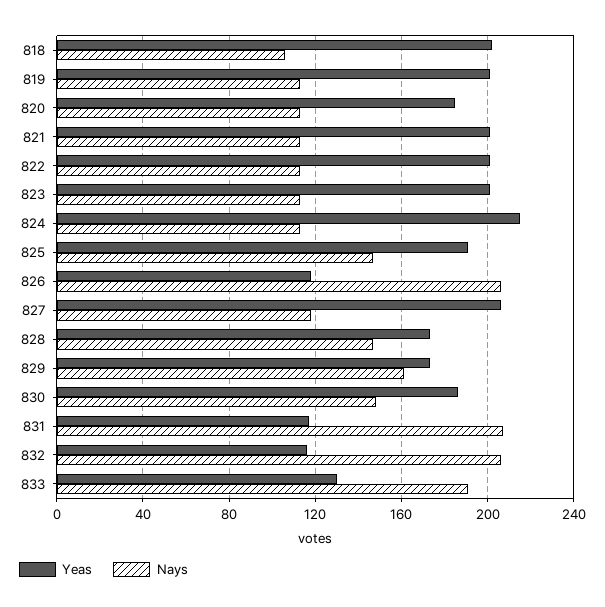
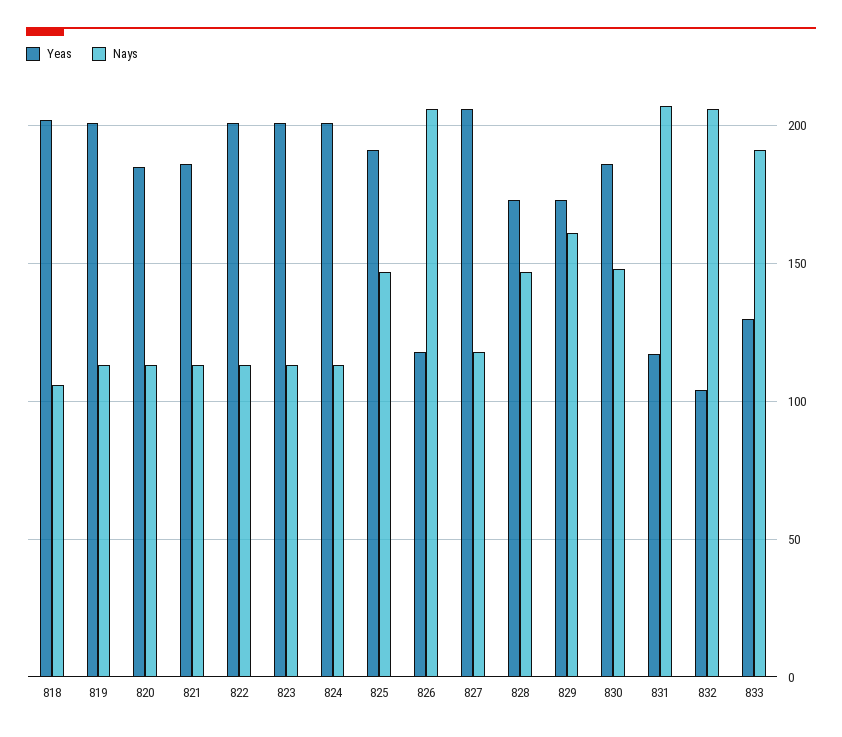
  {
    "Yeas": {
      "818": 200,
      "819": 200,
      "820": 185,
-     "821": 200,
+     "821": 185,
      "822": 200,
      "823": 200,
-     "824": 215,
+     "824": 200,
      "825": 190,
      "826": 120,
      "827": 205,
      "828": 175,
      "829": 175,
      "830": 185,
      "831": 115,
-     "832": 115,
+     "832": 105,
      "833": 130
    },
    "Nays": {
      "818": 105,
      "819": 115,
      "820": 115,
      "821": 115,
      "822": 115,
      "823": 115,
      "824": 115,
      "825": 145,
      "826": 205,
      "827": 120,
      "828": 145,
      "829": 160,
      "830": 150,
      "831": 205,
      "832": 205,
      "833": 190
    }
  }

